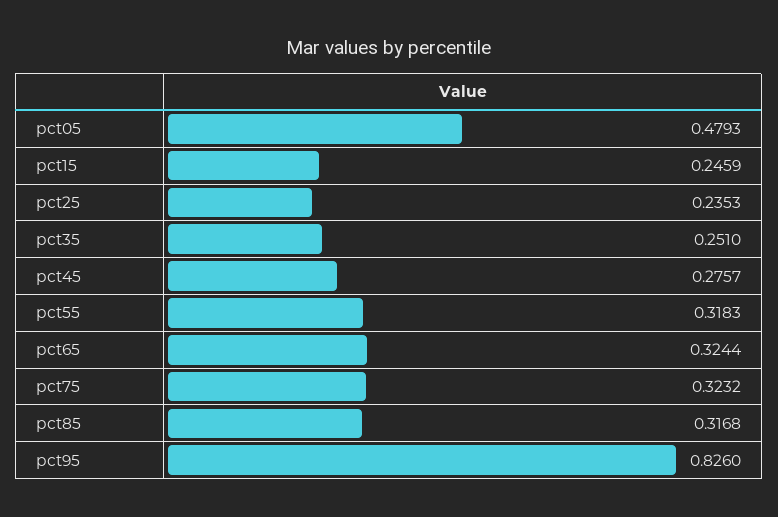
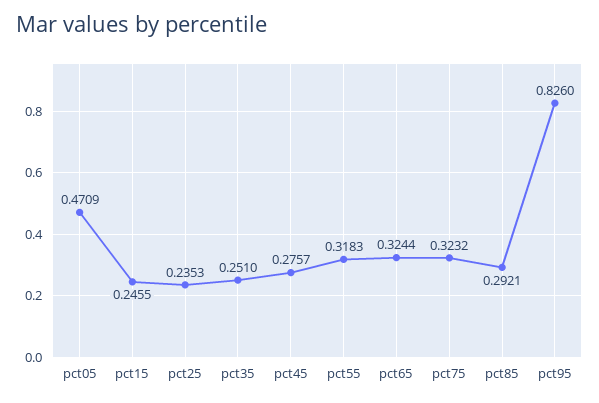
  {
-   "pct05": 0.4793,
+   "pct05": 0.4709,
-   "pct15": 0.2459,
+   "pct15": 0.2455,
    "pct25": 0.2353,
    "pct35": 0.251,
    "pct45": 0.2757,
    "pct55": 0.3183,
    "pct65": 0.3244,
    "pct75": 0.3232,
-   "pct85": 0.3168,
+   "pct85": 0.2921,
    "pct95": 0.826
  }

